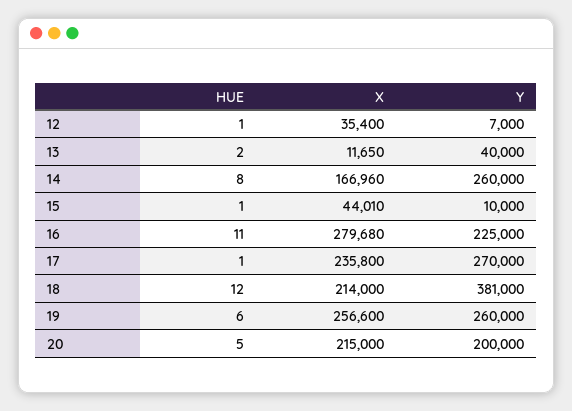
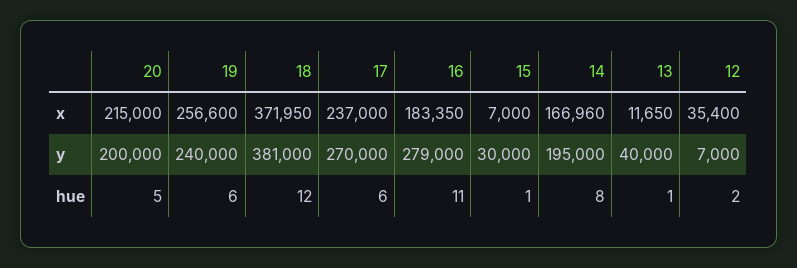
  {
    "HUE": {
-     "12": 1,
+     "12": 2,
-     "13": 2,
+     "13": 1,
      "14": 8,
      "15": 1,
      "16": 11,
-     "17": 1,
+     "17": 6,
      "18": 12,
      "19": 6,
      "20": 5
    },
    "X": {
      "12": 35400,
      "13": 11650,
      "14": 166960,
-     "15": 44010,
+     "15": 7000,
-     "16": 279680,
+     "16": 183350,
-     "17": 235800,
+     "17": 237000,
-     "18": 214000,
+     "18": 371950,
      "19": 256600,
      "20": 215000
    },
    "Y": {
      "12": 7000,
      "13": 40000,
-     "14": 260000,
+     "14": 195000,
-     "15": 10000,
+     "15": 30000,
-     "16": 225000,
+     "16": 279000,
      "17": 270000,
      "18": 381000,
-     "19": 260000,
+     "19": 240000,
      "20": 200000
    }
  }

